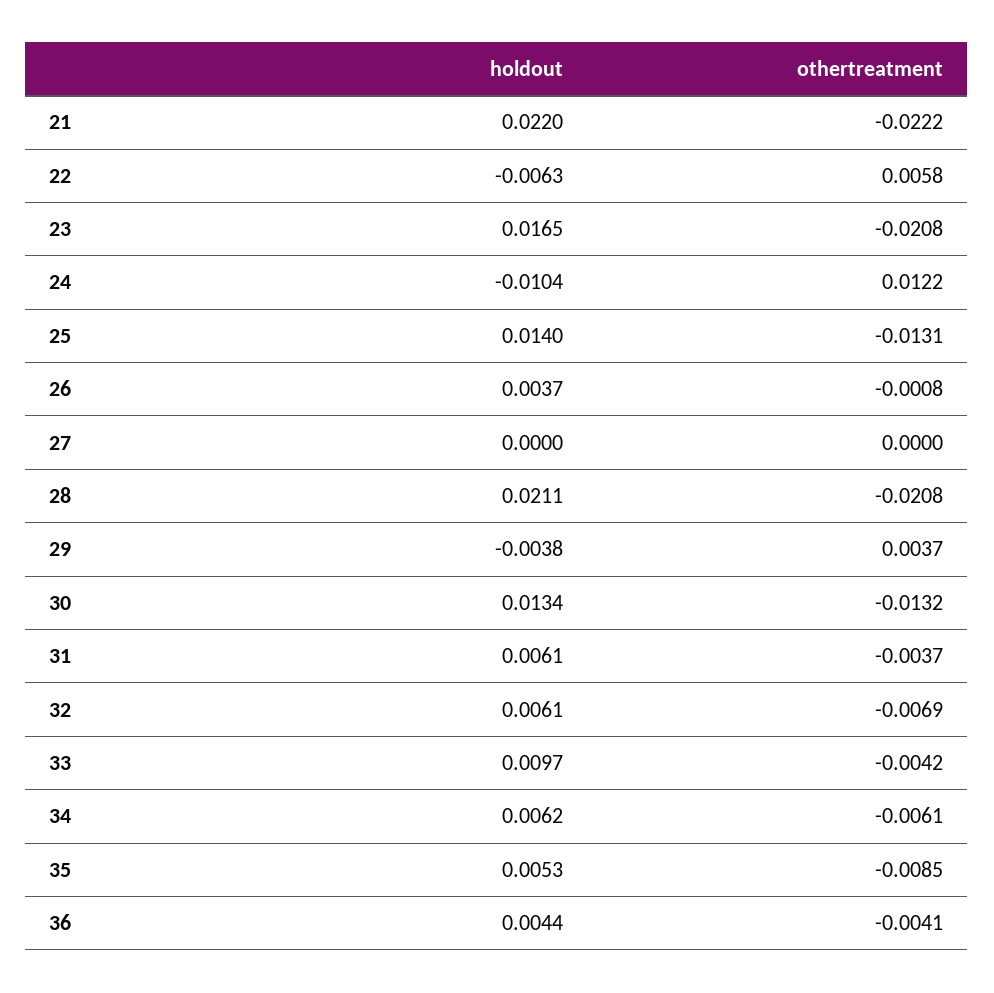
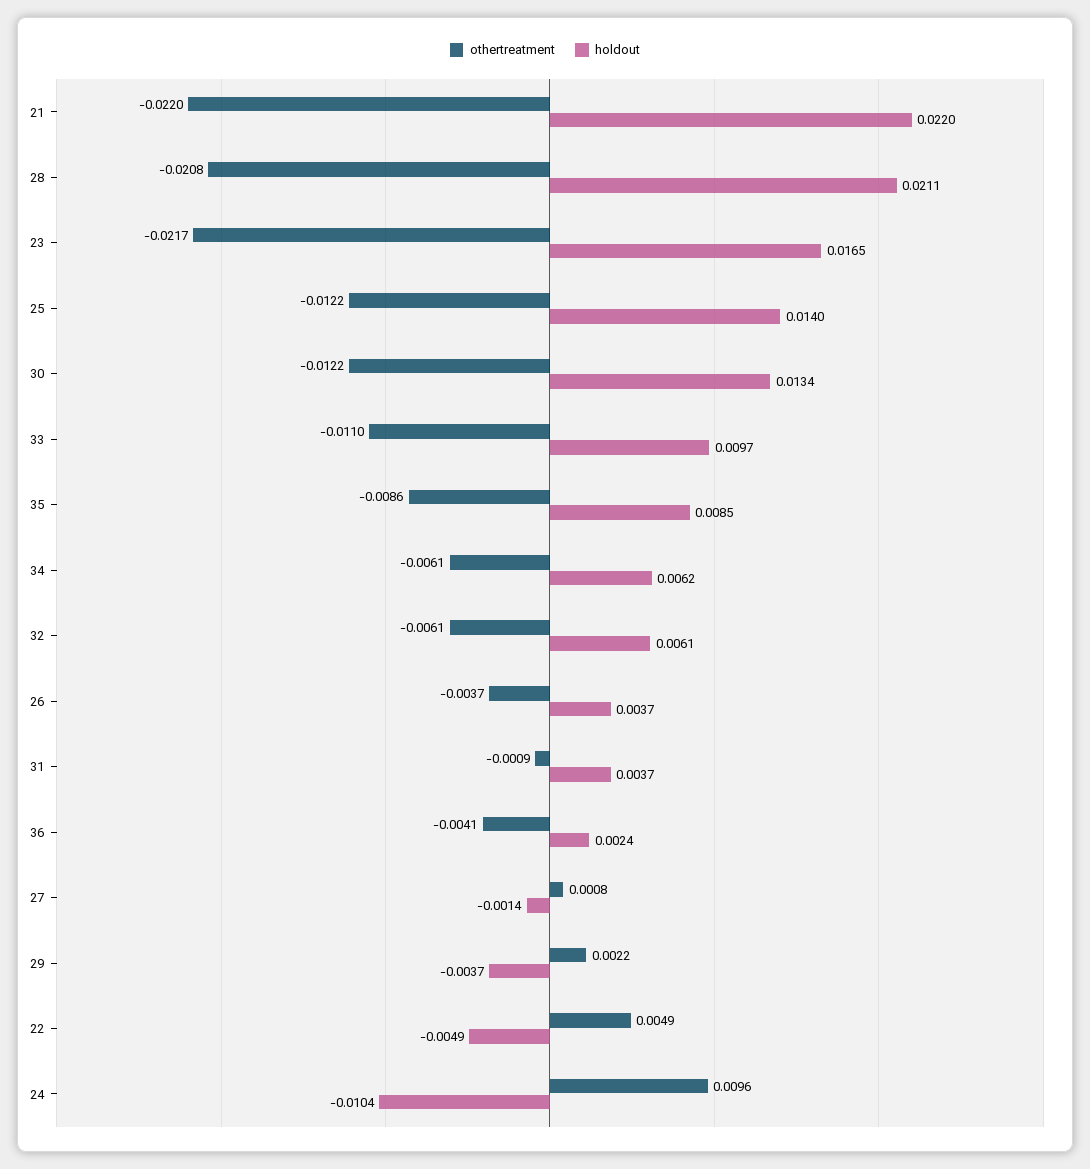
  {
    "holdout": {
      "21": 0.022,
-     "22": -0.0063,
+     "22": -0.0049,
      "23": 0.0165,
      "24": -0.0104,
      "25": 0.014,
      "26": 0.0037,
-     "27": 0,
+     "27": -0.0014,
      "28": 0.0211,
-     "29": -0.0038,
+     "29": -0.0037,
      "30": 0.0134,
-     "31": 0.0061,
+     "31": 0.0037,
      "32": 0.0061,
      "33": 0.0097,
      "34": 0.0062,
-     "35": 0.0053,
+     "35": 0.0085,
-     "36": 0.0044
+     "36": 0.0024
    },
    "othertreatment": {
-     "21": -0.0222,
+     "21": -0.022,
-     "22": 0.0058,
+     "22": 0.0049,
-     "23": -0.0208,
+     "23": -0.0217,
-     "24": 0.0122,
+     "24": 0.0096,
-     "25": -0.0131,
+     "25": -0.0122,
-     "26": -0.0008,
+     "26": -0.0037,
-     "27": 0,
+     "27": 0.0008,
      "28": -0.0208,
-     "29": 0.0037,
+     "29": 0.0022,
-     "30": -0.0132,
+     "30": -0.0122,
-     "31": -0.0037,
+     "31": -0.0009,
-     "32": -0.0069,
+     "32": -0.0061,
-     "33": -0.0042,
+     "33": -0.011,
      "34": -0.0061,
-     "35": -0.0085,
+     "35": -0.0086,
      "36": -0.0041
    }
  }

